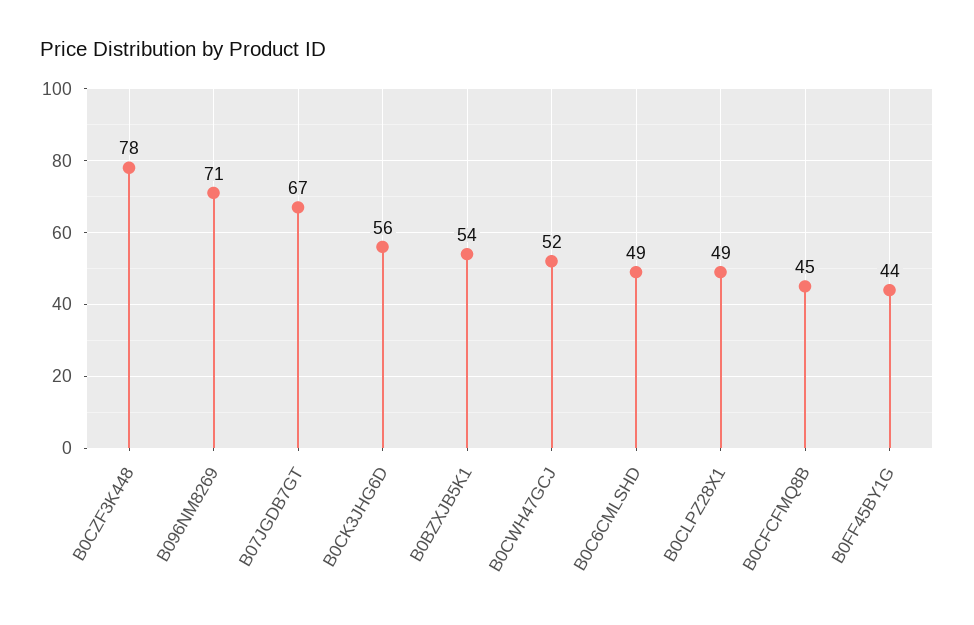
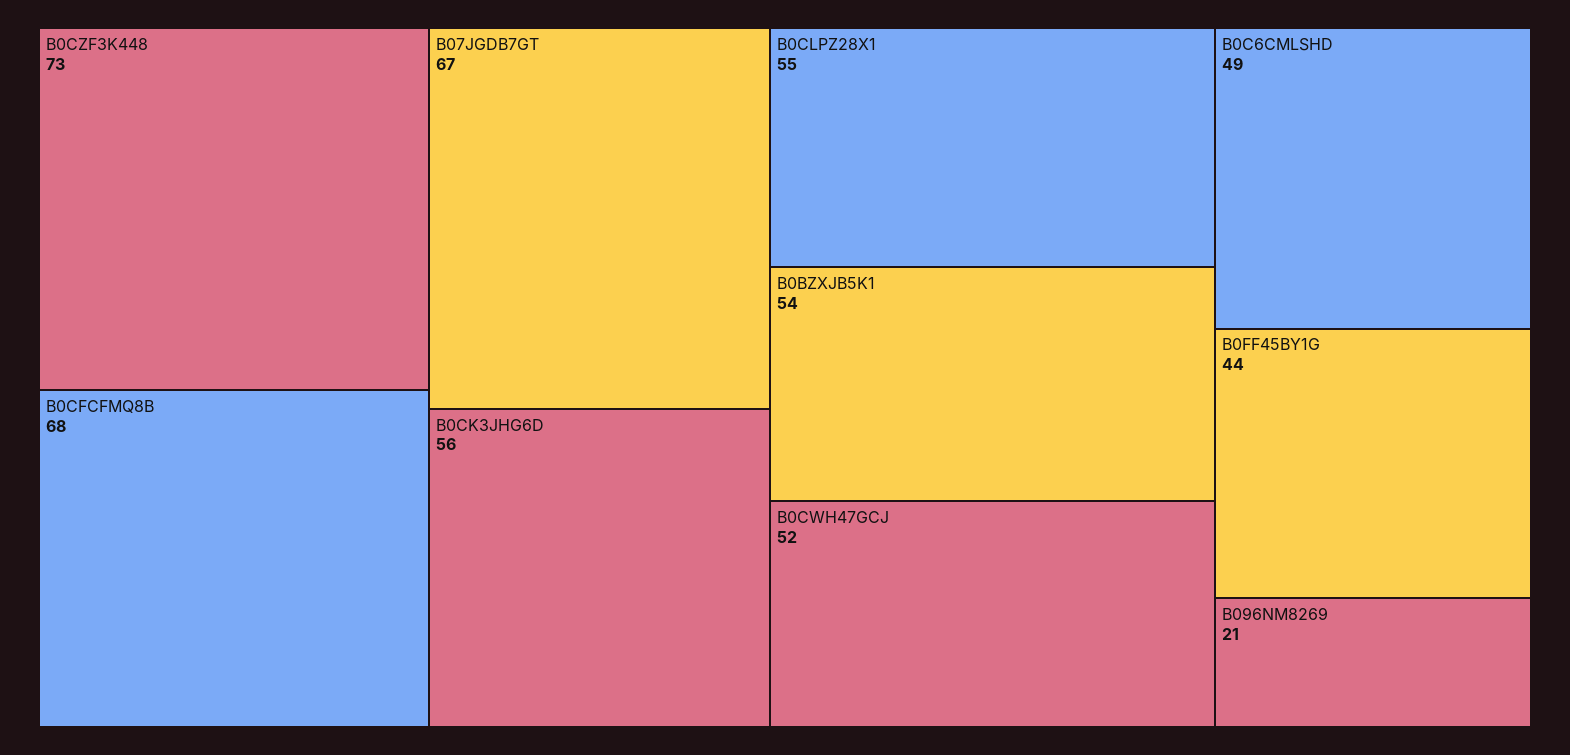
  {
-   "B0CZF3K448": 78,
+   "B0CZF3K448": 73,
-   "B096NM8269": 71,
+   "B096NM8269": 21,
    "B07JGDB7GT": 67,
    "B0CK3JHG6D": 56,
    "B0BZXJB5K1": 54,
    "B0CWH47GCJ": 52,
    "B0C6CMLSHD": 49,
-   "B0CLPZ28X1": 49,
+   "B0CLPZ28X1": 55,
-   "B0CFCFMQ8B": 45,
+   "B0CFCFMQ8B": 68,
    "B0FF45BY1G": 44
  }

